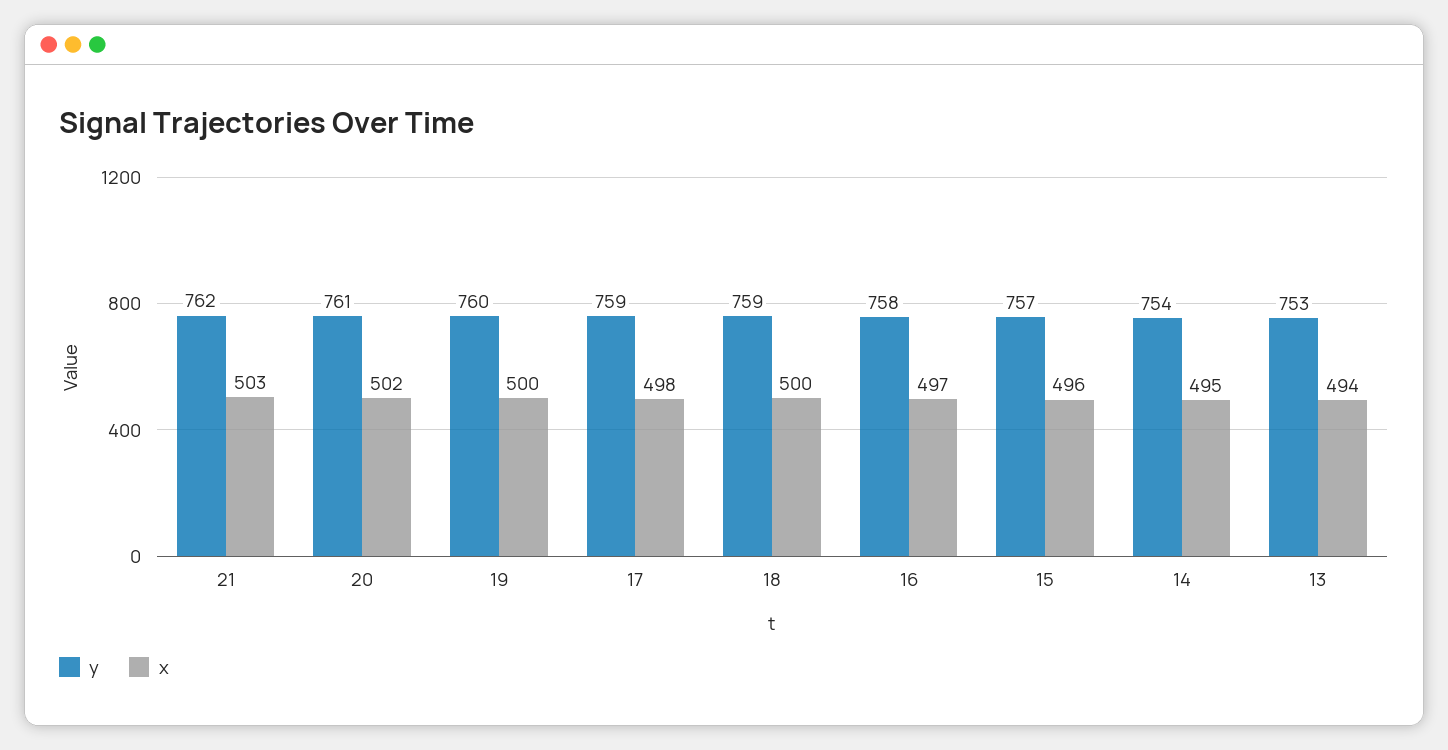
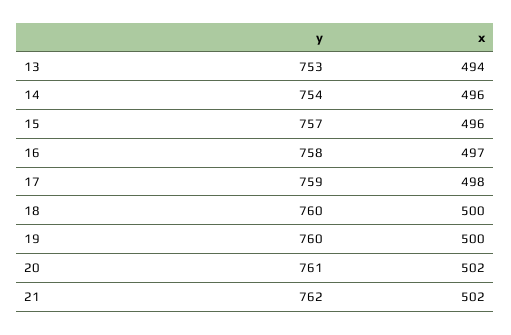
  {
    "y": {
      "21": 762,
      "20": 761,
      "19": 760,
      "17": 759,
-     "18": 759,
+     "18": 760,
      "16": 758,
      "15": 757,
      "14": 754,
      "13": 753
    },
    "x": {
-     "21": 503,
+     "21": 502,
      "20": 502,
      "19": 500,
      "17": 498,
      "18": 500,
      "16": 497,
      "15": 496,
-     "14": 495,
+     "14": 496,
      "13": 494
    }
  }

